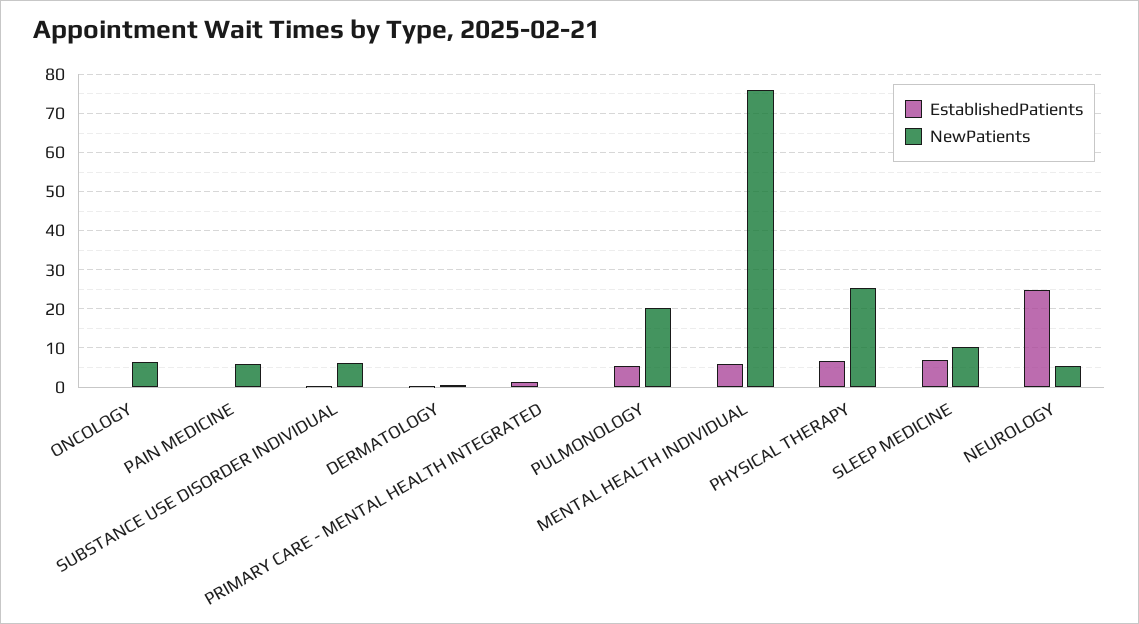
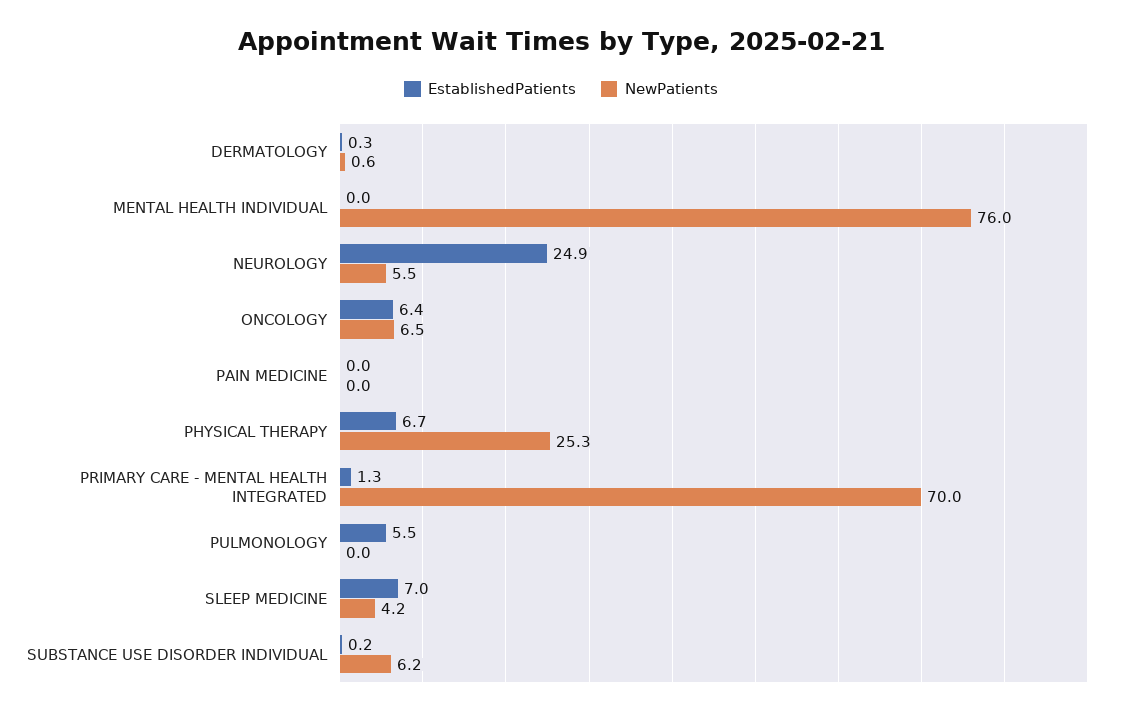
  {
    "EstablishedPatients": {
-     "ONCOLOGY": 0,
+     "ONCOLOGY": 6.4,
      "PAIN MEDICINE": 0,
      "SUBSTANCE USE DISORDER INDIVIDUAL": 0.2,
      "DERMATOLOGY": 0.3,
      "PRIMARY CARE - MENTAL HEALTH INTEGRATED": 1.3,
      "PULMONOLOGY": 5.5,
-     "MENTAL HEALTH INDIVIDUAL": 6,
+     "MENTAL HEALTH INDIVIDUAL": 0,
      "PHYSICAL THERAPY": 6.7,
      "SLEEP MEDICINE": 7,
      "NEUROLOGY": 24.9
    },
    "NewPatients": {
      "ONCOLOGY": 6.5,
-     "PAIN MEDICINE": 6,
+     "PAIN MEDICINE": 0,
      "SUBSTANCE USE DISORDER INDIVIDUAL": 6.2,
      "DERMATOLOGY": 0.6,
-     "PRIMARY CARE - MENTAL HEALTH INTEGRATED": 0,
+     "PRIMARY CARE - MENTAL HEALTH INTEGRATED": 70,
-     "PULMONOLOGY": 20,
+     "PULMONOLOGY": 0,
      "MENTAL HEALTH INDIVIDUAL": 76,
      "PHYSICAL THERAPY": 25.3,
-     "SLEEP MEDICINE": 10,
+     "SLEEP MEDICINE": 4.2,
      "NEUROLOGY": 5.5
    }
  }

